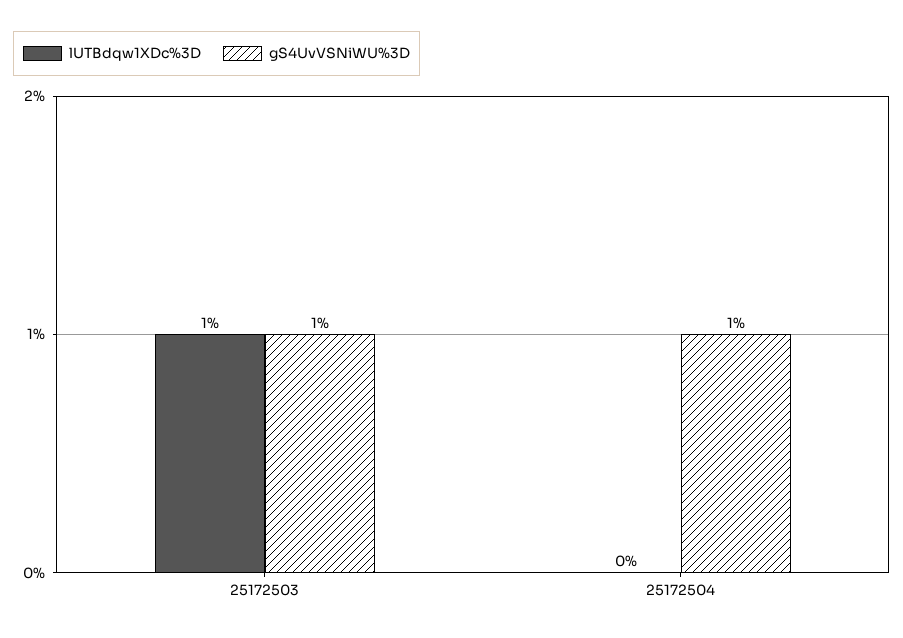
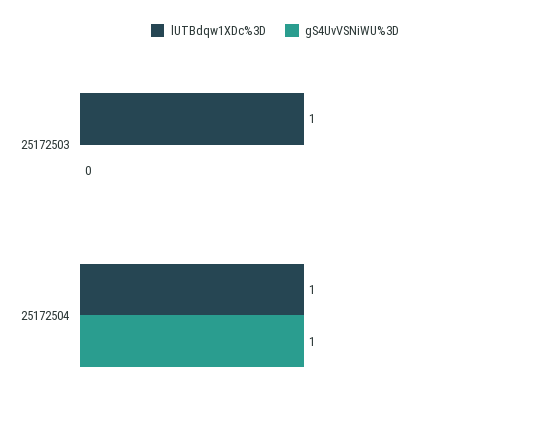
  {
    "lUTBdqw1XDc%3D": {
      "25172503": 1,
-     "25172504": 0
+     "25172504": 1
    },
    "gS4UvVSNiWU%3D": {
-     "25172503": 1,
+     "25172503": 0,
      "25172504": 1
    }
  }

